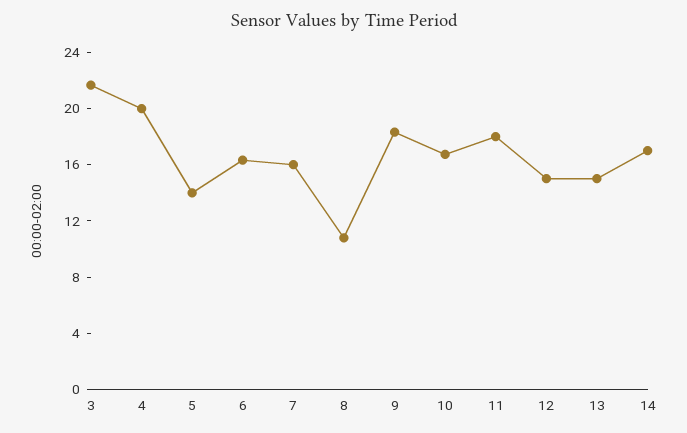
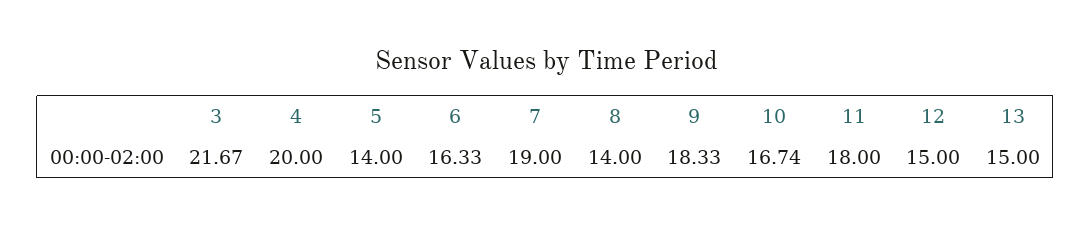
  {
    "3": 21.67,
    "4": 20,
    "5": 14,
    "6": 16.33,
-   "7": 16,
+   "7": 19,
-   "8": 11,
+   "8": 14,
    "9": 18.33,
    "10": 16.74,
    "11": 18,
    "12": 15,
-   "13": 15,
+   "13": 15
-   "14": 17
  }

